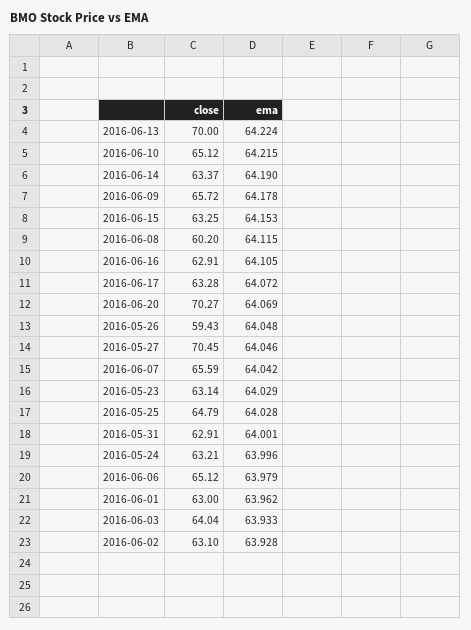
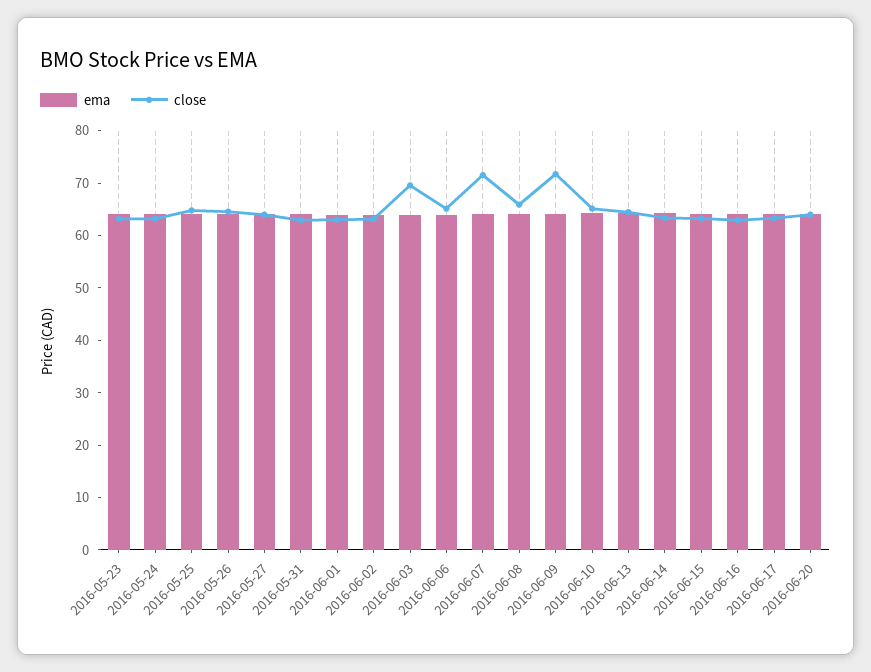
  {
    "close": {
-     "2016-06-13": 70,
+     "2016-06-13": 64,
      "2016-06-10": 65.12,
      "2016-06-14": 63.37,
-     "2016-06-09": 65.72,
+     "2016-06-09": 72,
      "2016-06-15": 63.25,
-     "2016-06-08": 60.2,
+     "2016-06-08": 66,
      "2016-06-16": 62.91,
      "2016-06-17": 63.28,
-     "2016-06-20": 70.27,
+     "2016-06-20": 64,
-     "2016-05-26": 59.43,
+     "2016-05-26": 64,
-     "2016-05-27": 70.45,
+     "2016-05-27": 64,
-     "2016-06-07": 65.59,
+     "2016-06-07": 72,
      "2016-05-23": 63.14,
      "2016-05-25": 64.79,
      "2016-05-31": 62.91,
      "2016-05-24": 63.21,
      "2016-06-06": 65.12,
      "2016-06-01": 63,
-     "2016-06-03": 64.04,
+     "2016-06-03": 70,
      "2016-06-02": 63.1
    },
    "ema": {
      "2016-06-13": 64.224,
      "2016-06-10": 64.215,
      "2016-06-14": 64.19,
      "2016-06-09": 64.178,
      "2016-06-15": 64.153,
      "2016-06-08": 64.115,
      "2016-06-16": 64.105,
      "2016-06-17": 64.072,
      "2016-06-20": 64.069,
      "2016-05-26": 64.048,
      "2016-05-27": 64.046,
      "2016-06-07": 64.042,
      "2016-05-23": 64.029,
      "2016-05-25": 64.028,
      "2016-05-31": 64.001,
      "2016-05-24": 63.996,
      "2016-06-06": 63.979,
      "2016-06-01": 63.962,
      "2016-06-03": 63.933,
      "2016-06-02": 63.928
    }
  }

